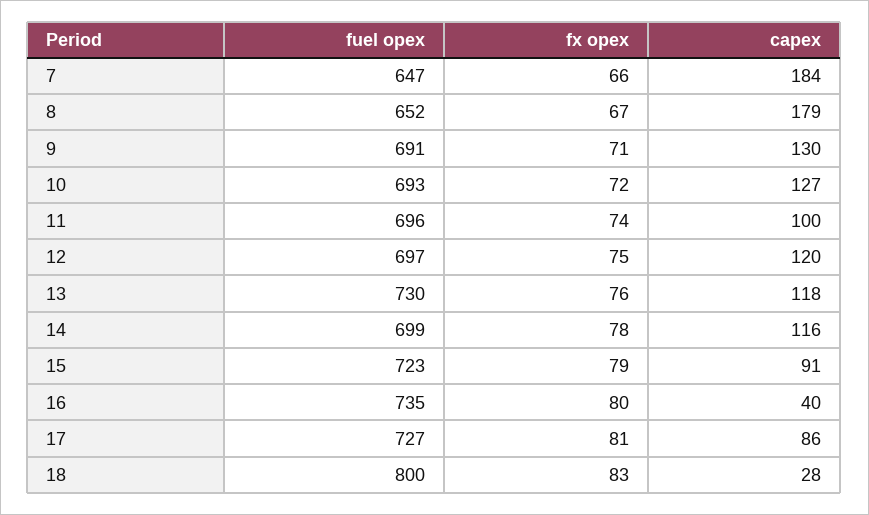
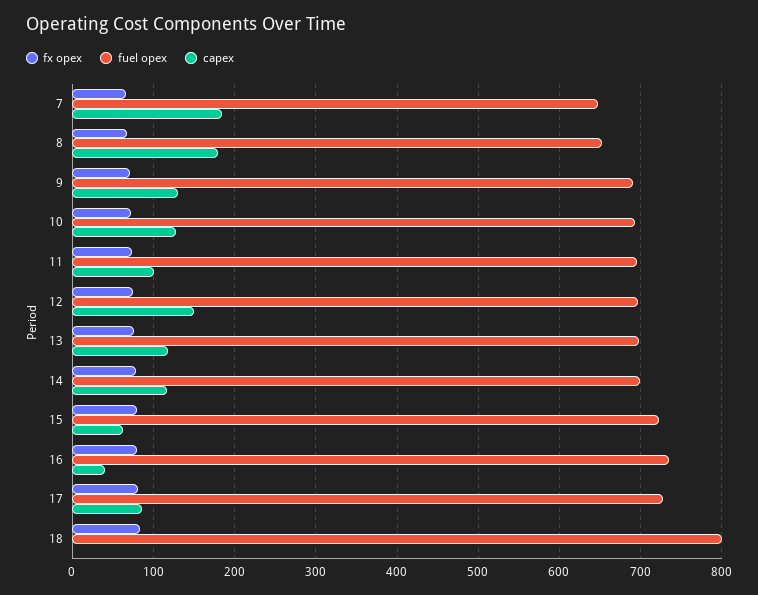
  {
    "fuel opex": {
      "7": 647,
      "8": 652,
      "9": 691,
      "10": 693,
      "11": 696,
      "12": 697,
-     "13": 730,
+     "13": 700,
      "14": 699,
      "15": 723,
      "16": 735,
      "17": 727,
      "18": 800
    },
    "fx opex": {
      "7": 66,
      "8": 67,
      "9": 71,
      "10": 72,
      "11": 74,
      "12": 75,
      "13": 76,
      "14": 78,
      "15": 79,
      "16": 80,
      "17": 81,
      "18": 83
    },
    "capex": {
      "7": 184,
      "8": 179,
      "9": 130,
      "10": 127,
      "11": 100,
-     "12": 120,
+     "12": 150,
      "13": 118,
      "14": 116,
-     "15": 91,
+     "15": 60,
      "16": 40,
      "17": 86,
-     "18": 28
+     "18": 0
    }
  }

